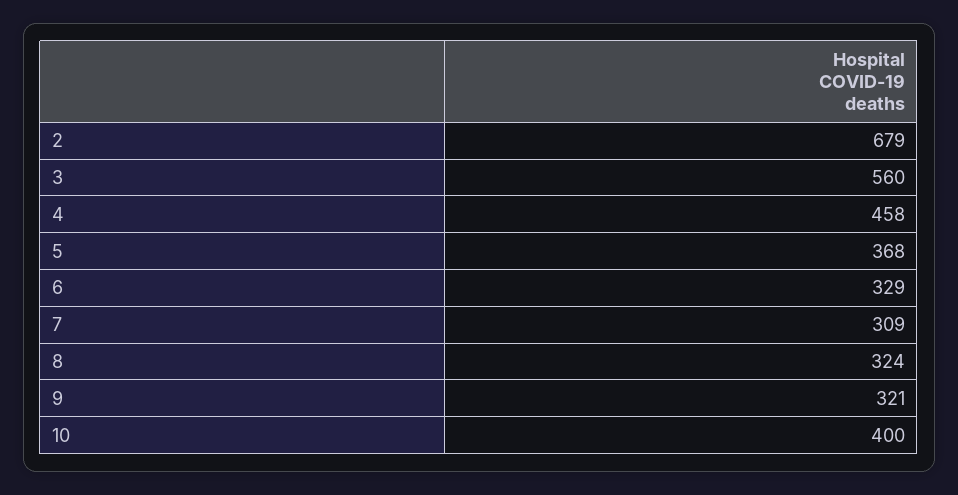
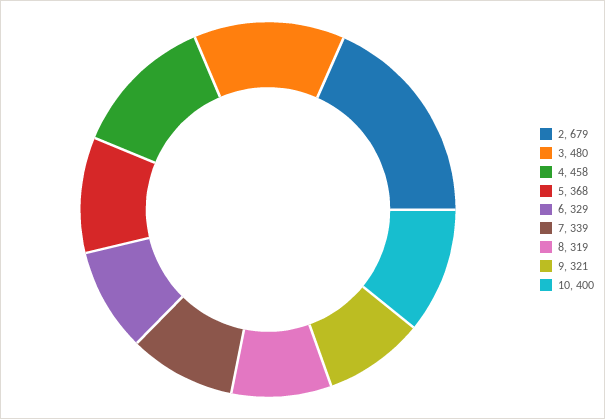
  {
    "2": 679,
-   "3": 560,
+   "3": 480,
    "4": 458,
    "5": 368,
    "6": 329,
-   "7": 309,
+   "7": 339,
-   "8": 324,
+   "8": 319,
    "9": 321,
    "10": 400
  }

